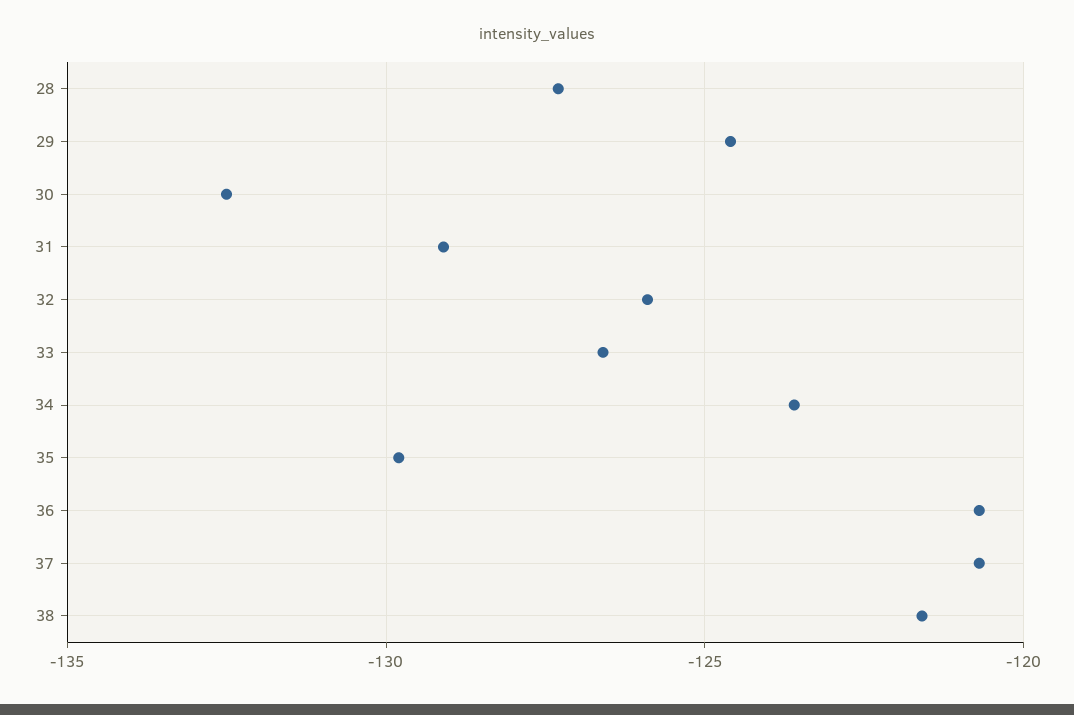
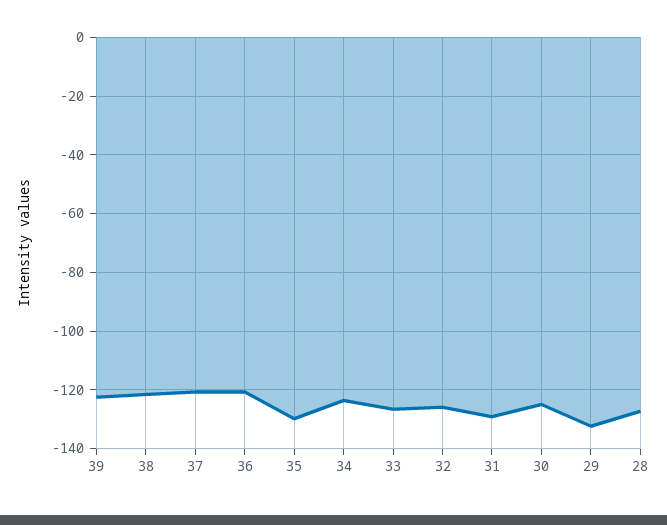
  {
    "28": -127.5,
-   "29": -124.5,
+   "29": -132.5,
-   "30": -132.5,
+   "30": -125,
    "31": -129,
    "32": -126,
    "33": -126.5,
    "34": -123.5,
    "35": -130,
    "36": -120.5,
    "37": -120.5,
-   "38": -121.5
+   "38": -121.5,
+   "39": -122.5
  }

